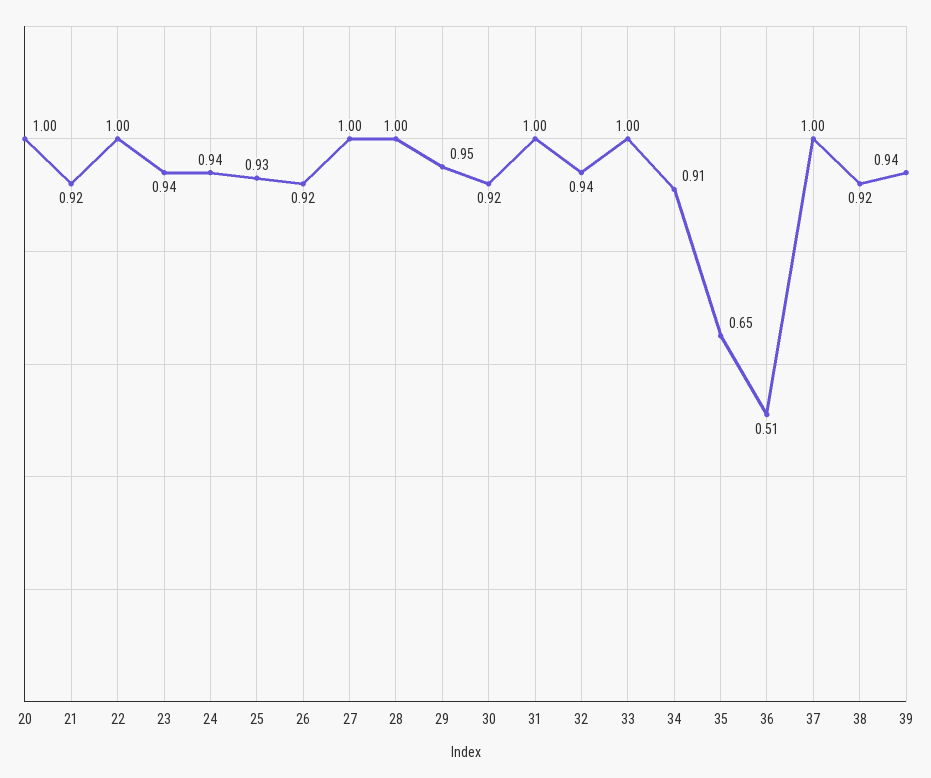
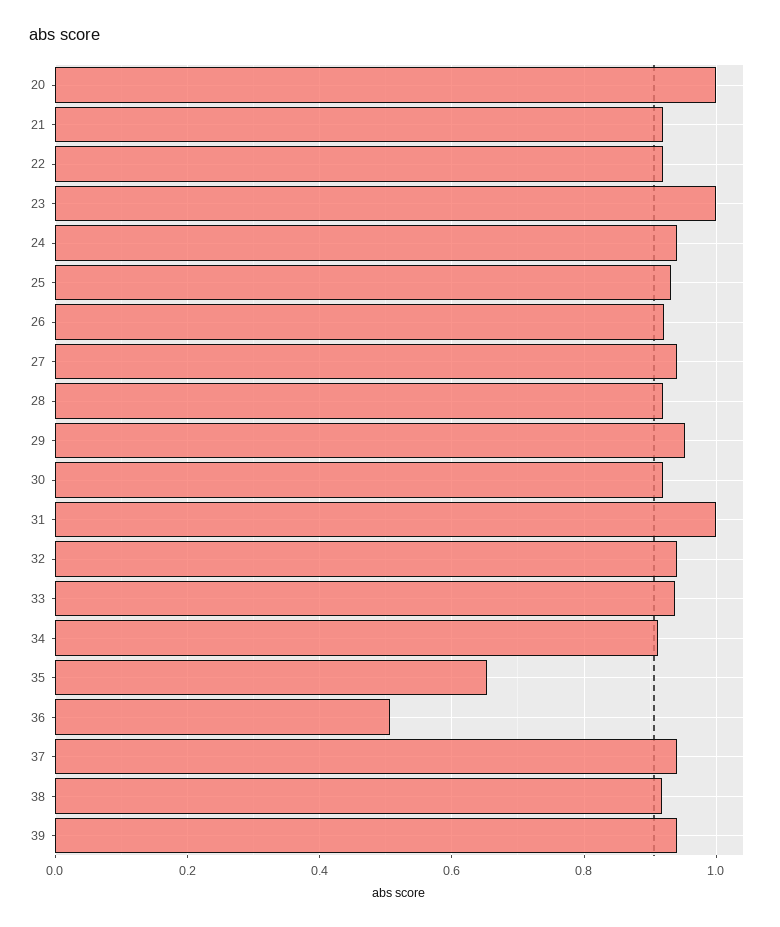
  {
    "20": 1,
    "21": 0.92,
-   "22": 1,
+   "22": 0.92,
-   "23": 0.94,
+   "23": 1,
    "24": 0.94,
    "25": 0.93,
    "26": 0.92,
-   "27": 1,
+   "27": 0.94,
-   "28": 1,
+   "28": 0.92,
    "29": 0.95,
    "30": 0.92,
    "31": 1,
    "32": 0.94,
-   "33": 1,
+   "33": 0.94,
    "34": 0.91,
    "35": 0.65,
    "36": 0.51,
-   "37": 1,
+   "37": 0.94,
    "38": 0.92,
    "39": 0.94
  }

